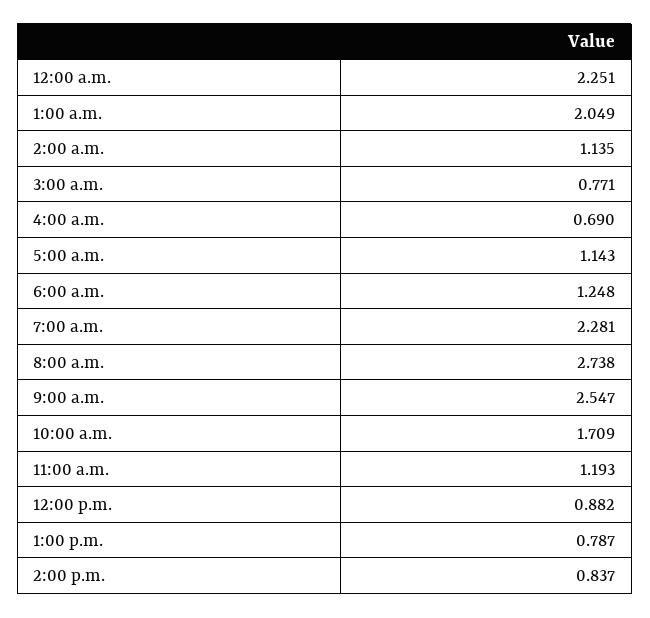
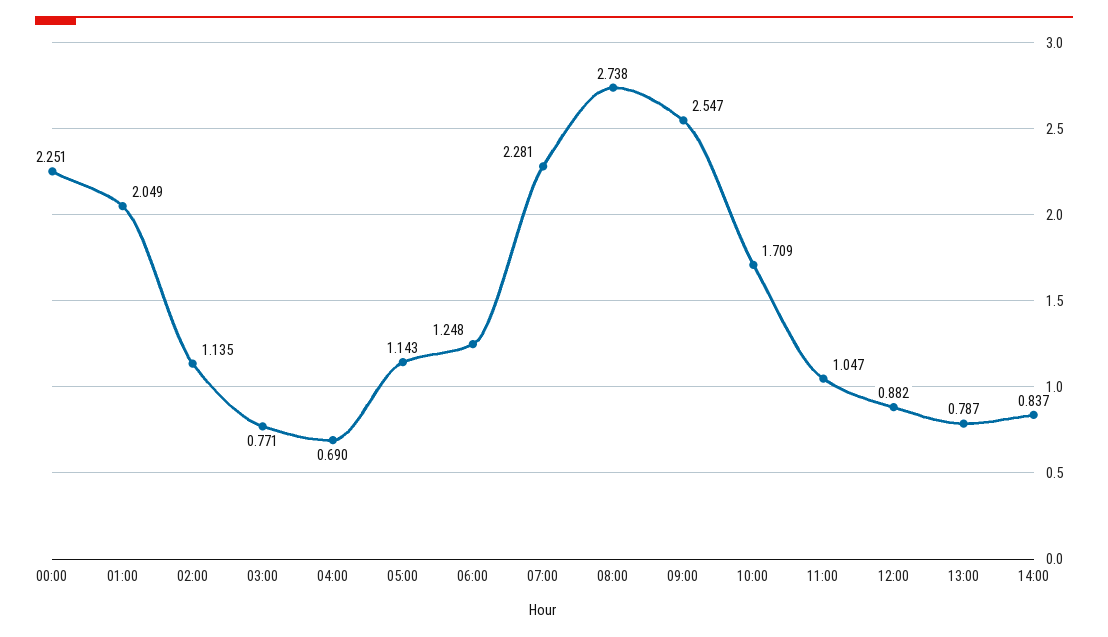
  {
    "12:00 a.m.": 2.251,
    "1:00 a.m.": 2.049,
    "2:00 a.m.": 1.135,
    "3:00 a.m.": 0.771,
    "4:00 a.m.": 0.69,
    "5:00 a.m.": 1.143,
    "6:00 a.m.": 1.248,
    "7:00 a.m.": 2.281,
    "8:00 a.m.": 2.738,
    "9:00 a.m.": 2.547,
    "10:00 a.m.": 1.709,
-   "11:00 a.m.": 1.193,
+   "11:00 a.m.": 1.047,
    "12:00 p.m.": 0.882,
    "1:00 p.m.": 0.787,
    "2:00 p.m.": 0.837
  }

